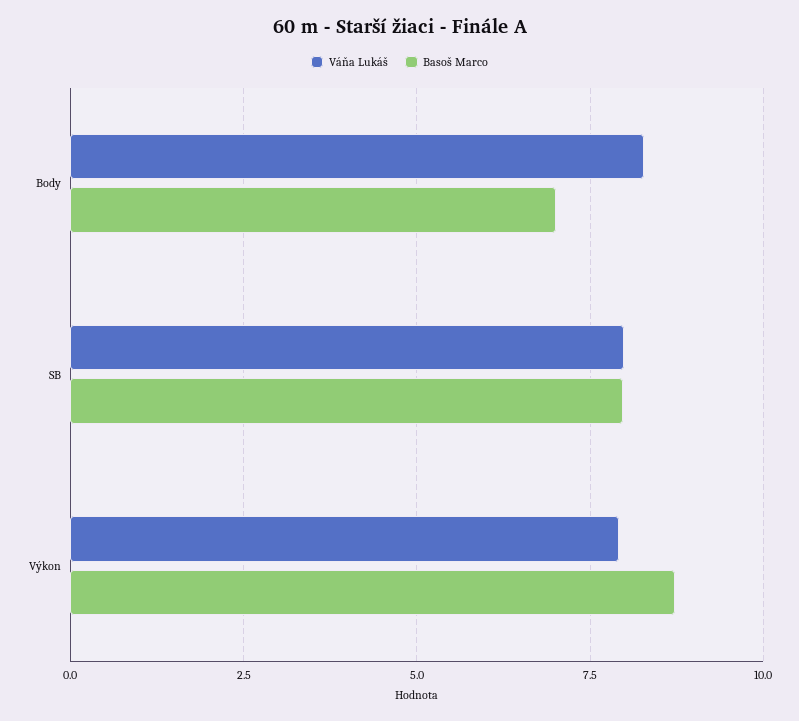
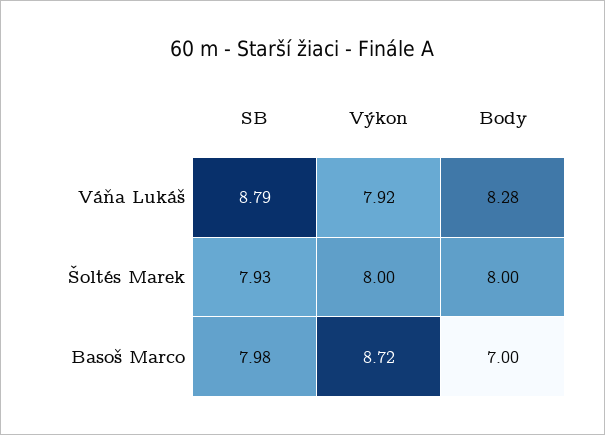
  {
    "Váňa Lukáš": {
      "Body": 8.28,
-     "SB": 8,
+     "SB": 8.79,
      "Výkon": 7.92
    },
    "Basoš Marco": {
      "Body": 7,
      "SB": 7.98,
      "Výkon": 8.72
-   }
+   },
+   "Šoltés Marek": {
+     "SB": 7.93,
+     "Výkon": 8,
+     "Body": 8
+   }
  }

